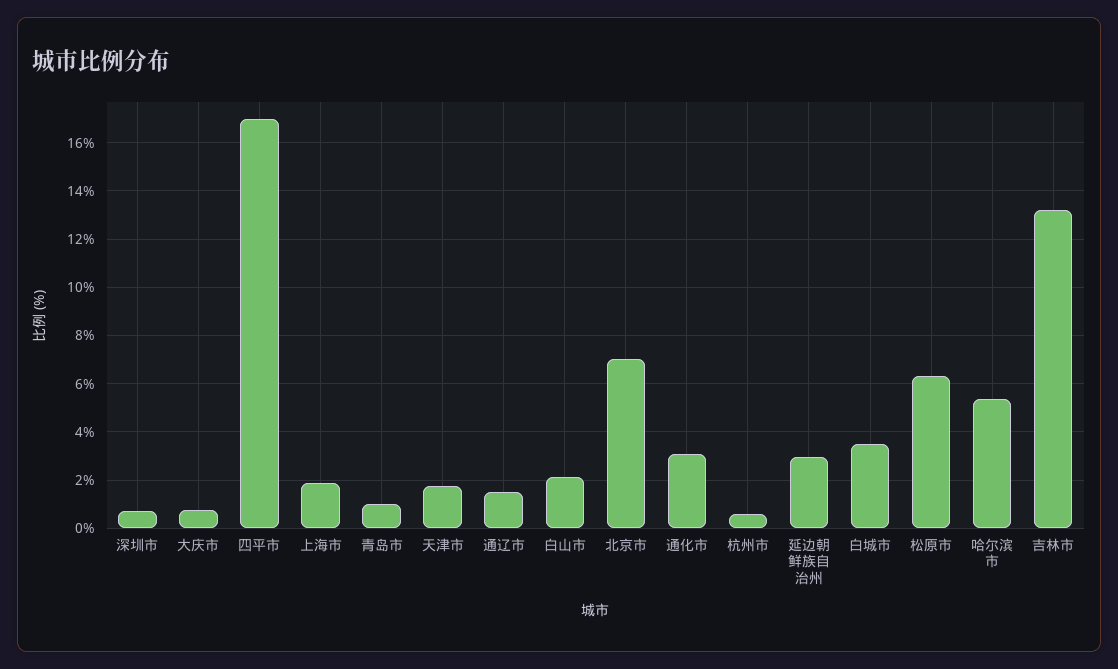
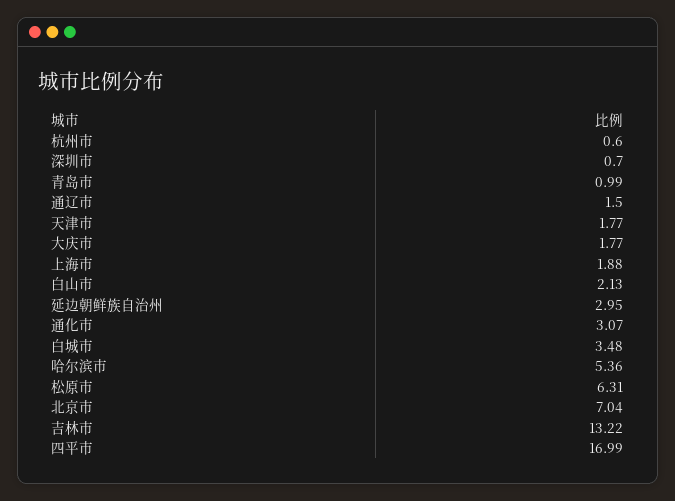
  {
    "深圳市": 0.7,
-   "大庆市": 0.75,
+   "大庆市": 1.77,
    "四平市": 16.99,
    "上海市": 1.88,
    "青岛市": 0.99,
    "天津市": 1.77,
    "通辽市": 1.5,
    "白山市": 2.13,
    "北京市": 7.04,
    "通化市": 3.07,
    "杭州市": 0.6,
    "延边朝鲜族自治州": 2.95,
    "白城市": 3.48,
    "松原市": 6.31,
    "哈尔滨市": 5.36,
    "吉林市": 13.22
  }

